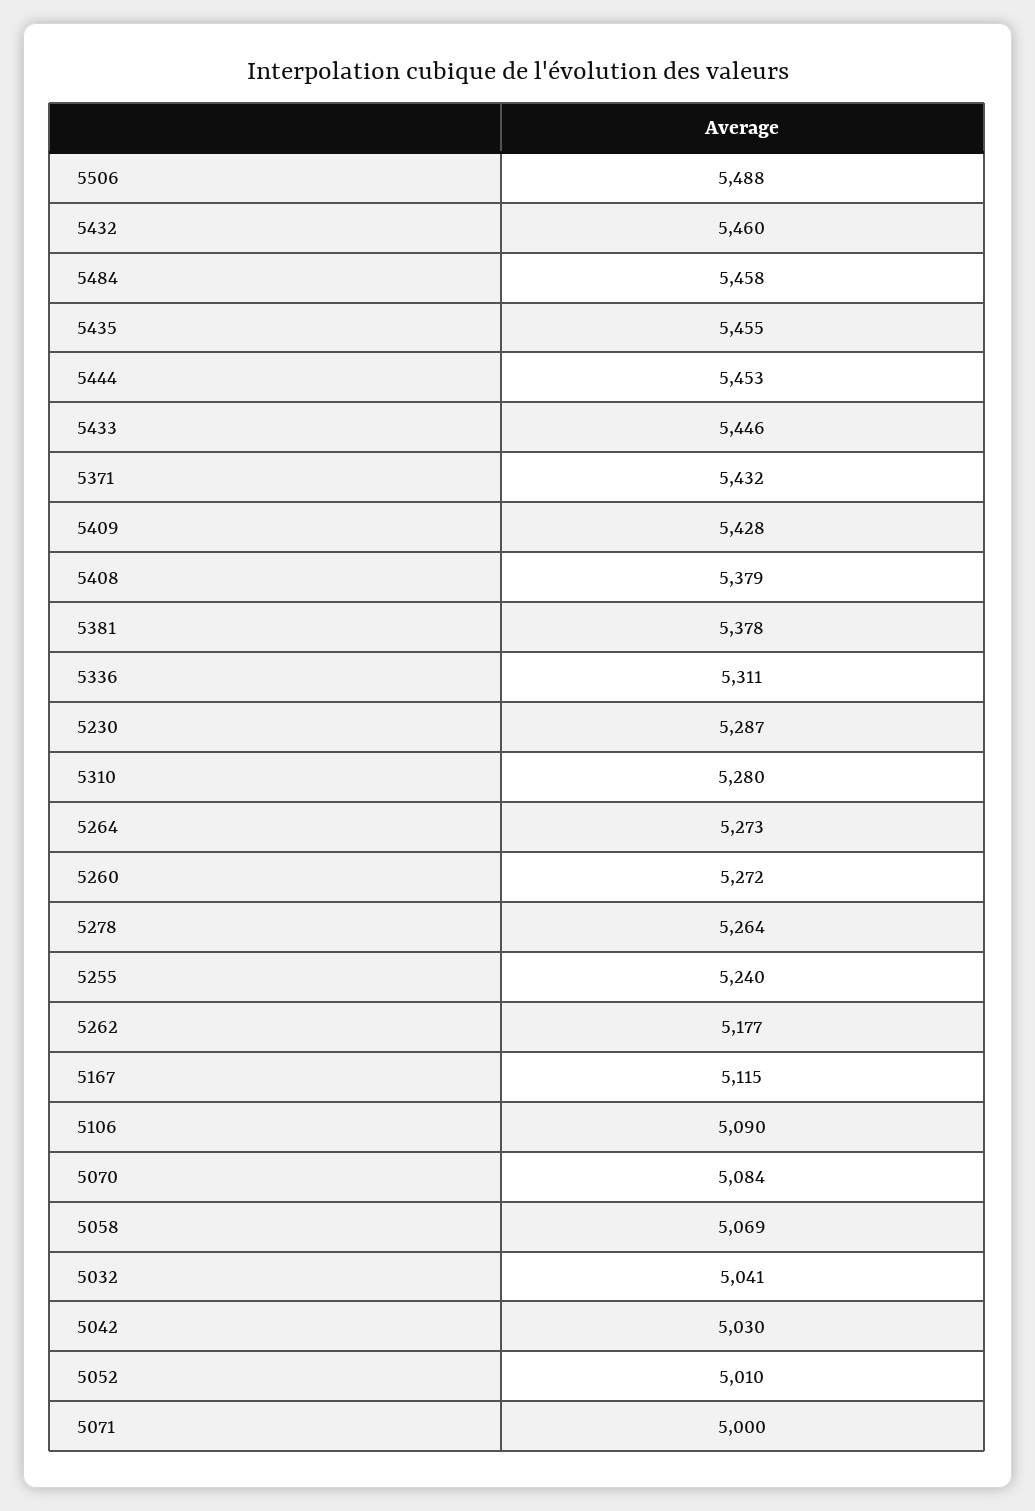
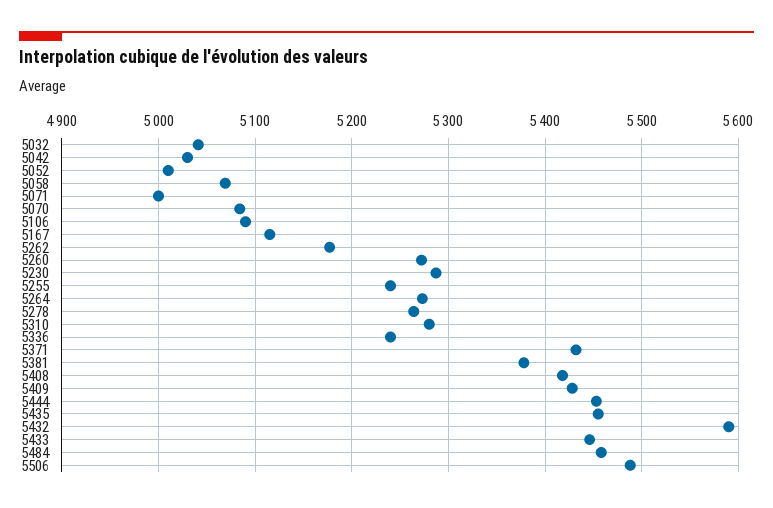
  {
    "5506": 5488,
-   "5432": 5460,
+   "5432": 5590,
    "5484": 5458,
    "5435": 5455,
    "5444": 5453,
    "5433": 5446,
    "5371": 5432,
    "5409": 5428,
-   "5408": 5379,
+   "5408": 5420,
    "5381": 5378,
-   "5336": 5311,
+   "5336": 5240,
    "5230": 5287,
    "5310": 5280,
    "5264": 5273,
    "5260": 5272,
    "5278": 5264,
    "5255": 5240,
    "5262": 5177,
    "5167": 5115,
    "5106": 5090,
    "5070": 5084,
    "5058": 5069,
    "5032": 5041,
    "5042": 5030,
    "5052": 5010,
    "5071": 5000
  }

